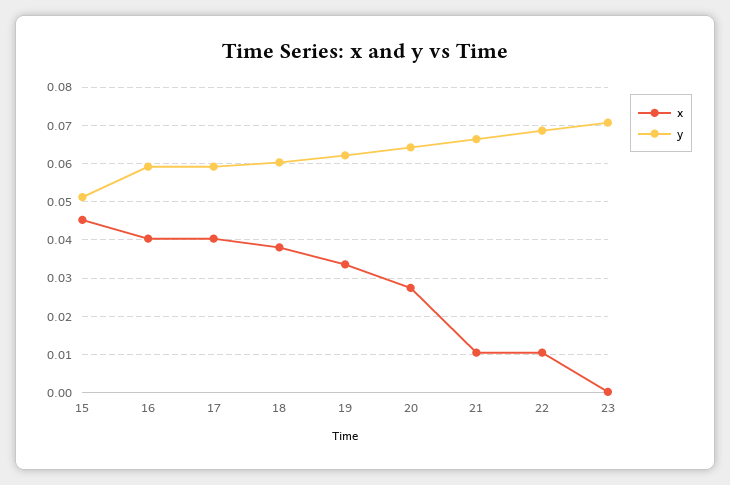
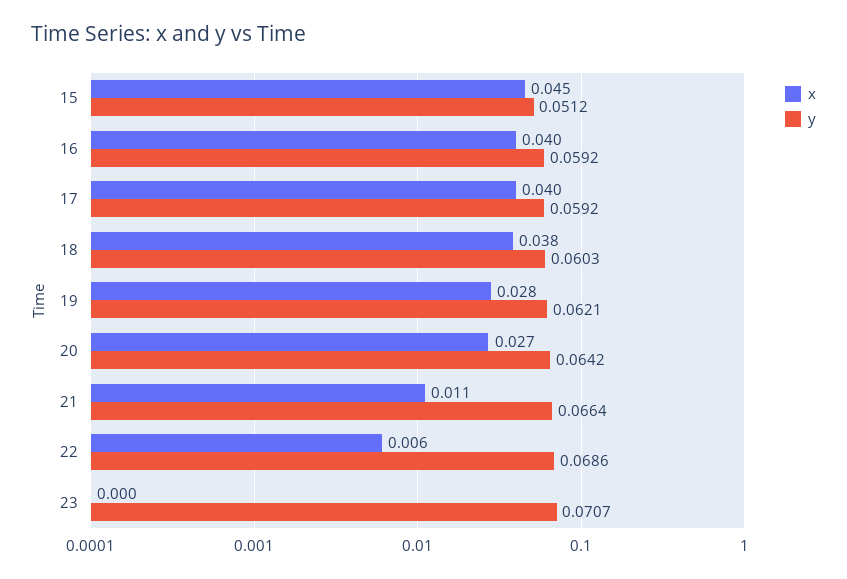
  {
    "x": {
      "15": 0.045,
      "16": 0.04,
      "17": 0.04,
      "18": 0.038,
-     "19": 0.034,
+     "19": 0.028,
      "20": 0.027,
      "21": 0.011,
-     "22": 0.01,
+     "22": 0.006,
      "23": 0
    },
    "y": {
      "15": 0.0512,
      "16": 0.0592,
      "17": 0.0592,
      "18": 0.0603,
      "19": 0.0621,
      "20": 0.0642,
      "21": 0.0664,
      "22": 0.0686,
      "23": 0.0707
    }
  }

